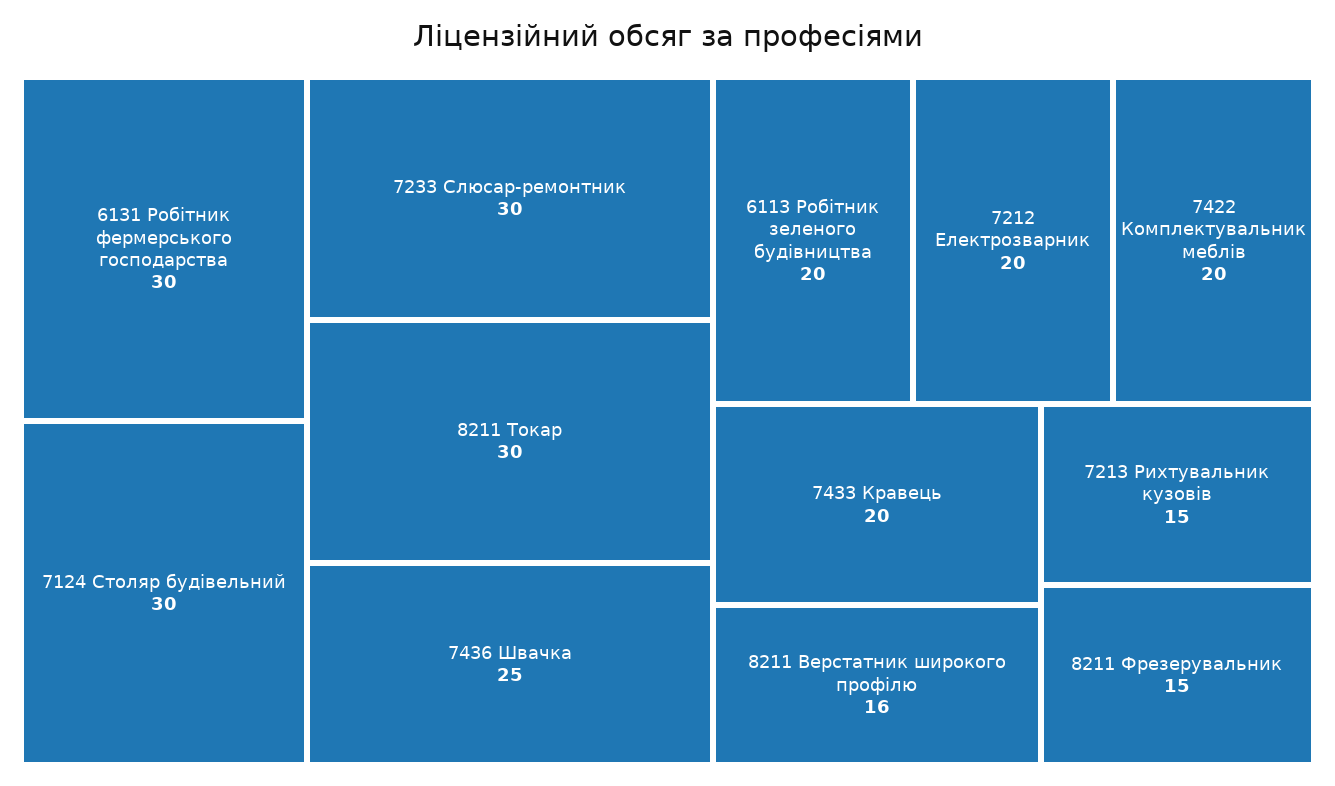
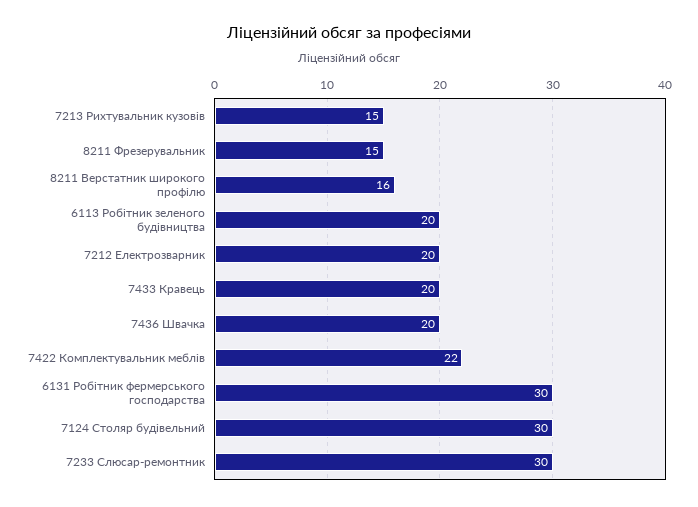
  {
    "6131 Робітник фермерського господарства": 30,
    "7124 Столяр будівельний": 30,
    "7233 Слюсар-ремонтник": 30,
-   "8211 Токар": 30,
-   "7436 Швачка": 25,
+   "7436 Швачка": 20,
    "6113 Робітник зеленого будівництва": 20,
    "7212 Електрозварник": 20,
-   "7422 Комплектувальник меблів": 20,
+   "7422 Комплектувальник меблів": 22,
    "7433 Кравець": 20,
    "8211 Верстатник широкого профілю": 16,
    "7213 Рихтувальник кузовів": 15,
    "8211 Фрезерувальник": 15
  }

